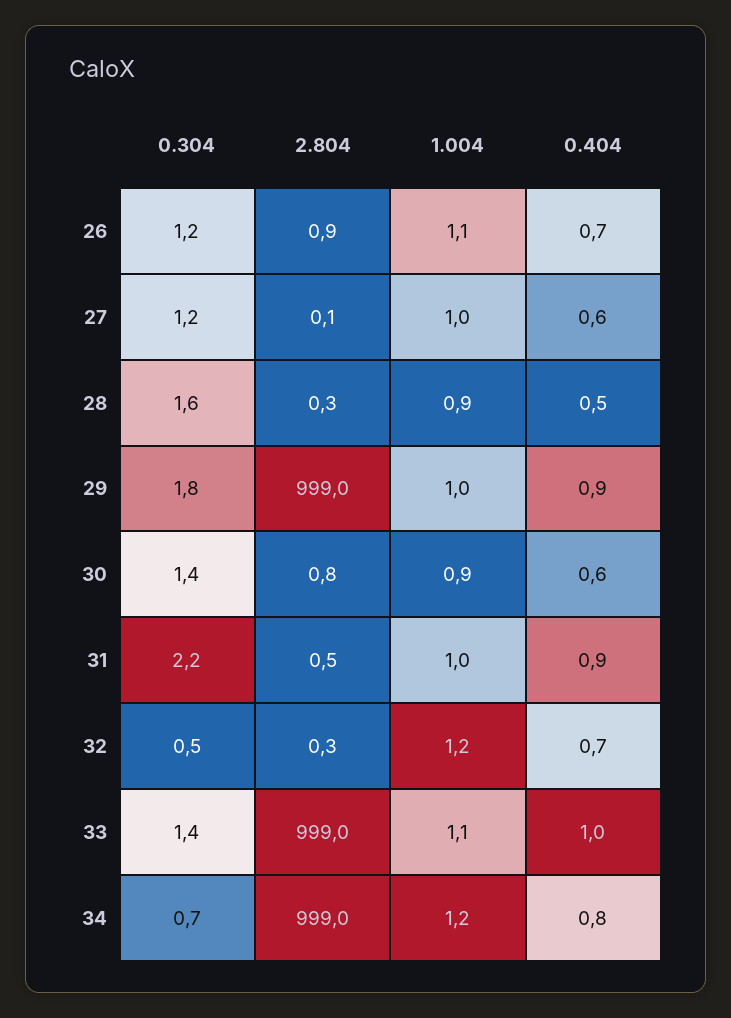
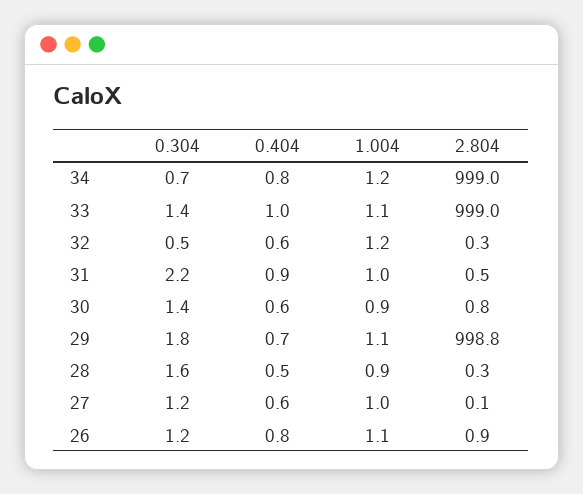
  {
    "0.304": {
      "26": 1.2,
      "27": 1.2,
      "28": 1.6,
      "29": 1.8,
      "30": 1.4,
      "31": 2.2,
      "32": 0.5,
      "33": 1.4,
      "34": 0.7
    },
    "2.804": {
      "26": 0.9,
      "27": 0.1,
      "28": 0.3,
-     "29": 999,
+     "29": 998.8,
      "30": 0.8,
      "31": 0.5,
      "32": 0.3,
      "33": 999,
      "34": 999
    },
    "1.004": {
      "26": 1.1,
      "27": 1,
      "28": 0.9,
-     "29": 1,
+     "29": 1.1,
      "30": 0.9,
      "31": 1,
      "32": 1.2,
      "33": 1.1,
      "34": 1.2
    },
    "0.404": {
-     "26": 0.7,
+     "26": 0.8,
      "27": 0.6,
      "28": 0.5,
-     "29": 0.9,
+     "29": 0.7,
      "30": 0.6,
      "31": 0.9,
-     "32": 0.7,
+     "32": 0.6,
      "33": 1,
      "34": 0.8
    }
  }

